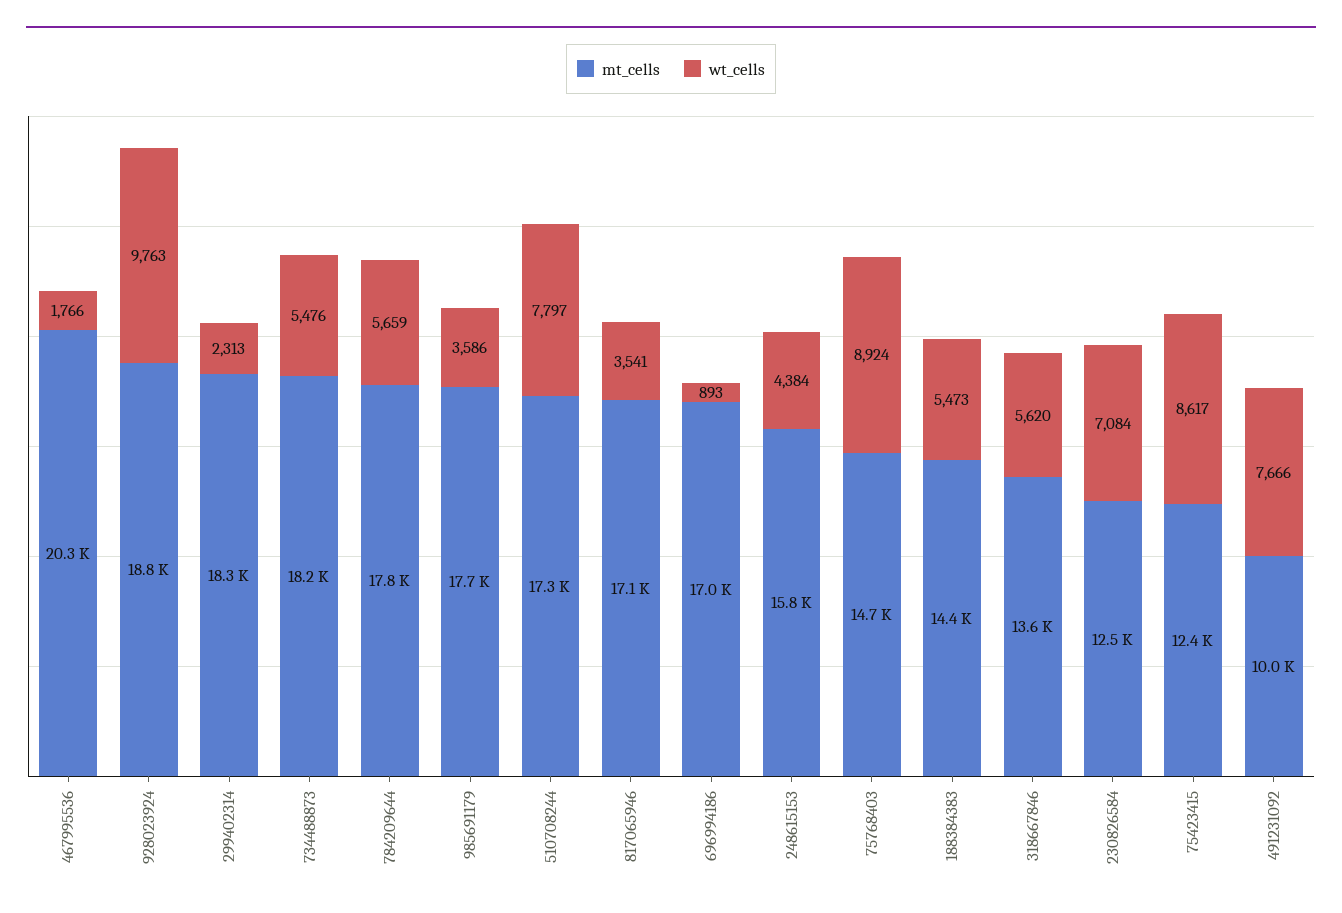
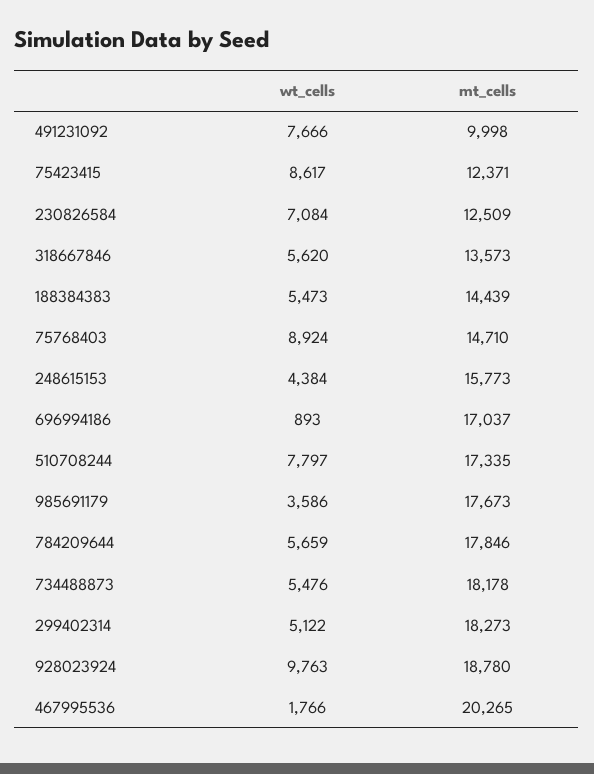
  {
    "mt_cells": {
      "467995536": 20265,
      "928023924": 18780,
      "299402314": 18273,
      "734488873": 18178,
      "784209644": 17846,
      "985691179": 17673,
      "510708244": 17335,
-     "817065946": 17100,
      "696994186": 17037,
      "248615153": 15773,
      "75768403": 14710,
      "188384383": 14439,
      "318667846": 13573,
      "230826584": 12509,
      "75423415": 12371,
      "491231092": 9998
    },
    "wt_cells": {
      "467995536": 1766,
      "928023924": 9763,
-     "299402314": 2313,
+     "299402314": 5122,
      "734488873": 5476,
      "784209644": 5659,
      "985691179": 3586,
      "510708244": 7797,
-     "817065946": 3541,
      "696994186": 893,
      "248615153": 4384,
      "75768403": 8924,
      "188384383": 5473,
      "318667846": 5620,
      "230826584": 7084,
      "75423415": 8617,
      "491231092": 7666
    }
  }

